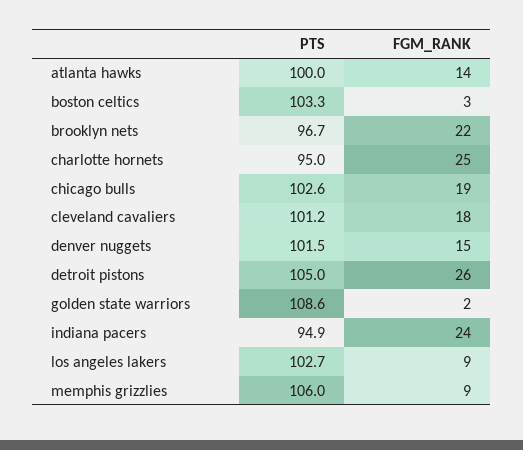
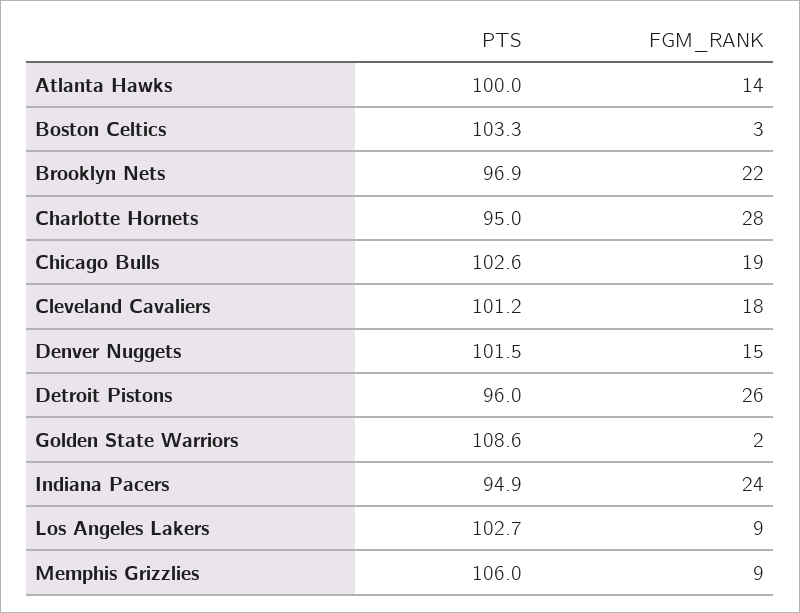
  {
    "PTS": {
      "atlanta hawks": 100,
      "boston celtics": 103.3,
-     "brooklyn nets": 96.7,
+     "brooklyn nets": 96.9,
      "charlotte hornets": 95,
      "chicago bulls": 102.6,
      "cleveland cavaliers": 101.2,
      "denver nuggets": 101.5,
-     "detroit pistons": 105,
+     "detroit pistons": 96,
      "golden state warriors": 108.6,
      "indiana pacers": 94.9,
      "los angeles lakers": 102.7,
      "memphis grizzlies": 106
    },
    "FGM_RANK": {
      "atlanta hawks": 14,
      "boston celtics": 3,
      "brooklyn nets": 22,
-     "charlotte hornets": 25,
+     "charlotte hornets": 28,
      "chicago bulls": 19,
      "cleveland cavaliers": 18,
      "denver nuggets": 15,
      "detroit pistons": 26,
      "golden state warriors": 2,
      "indiana pacers": 24,
      "los angeles lakers": 9,
      "memphis grizzlies": 9
    }
  }

